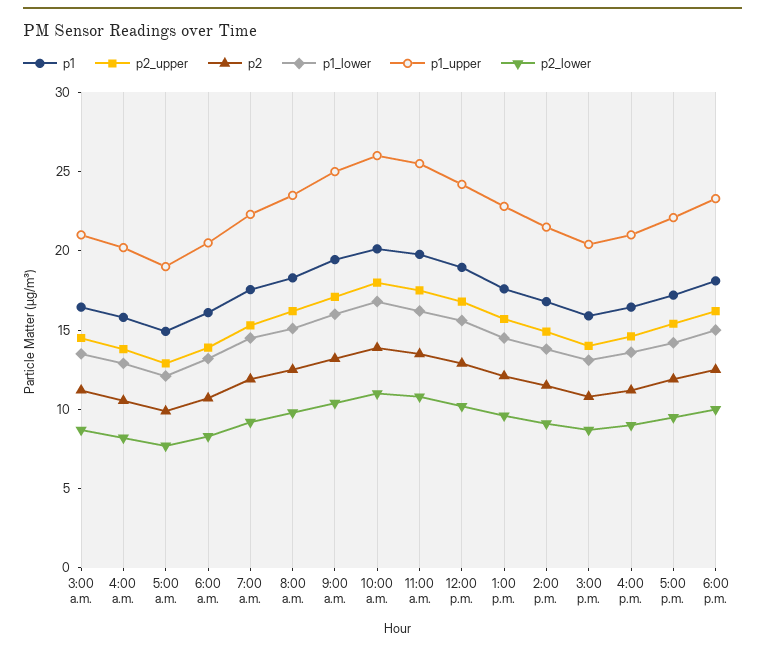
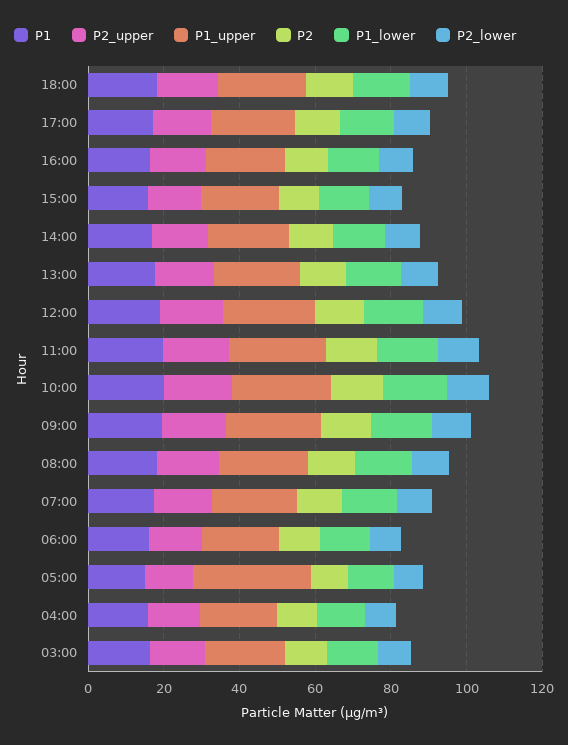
  {
    "p1": {
      "3:00 a.m.": 16,
      "4:00 a.m.": 16,
      "5:00 a.m.": 15,
      "6:00 a.m.": 16,
      "7:00 a.m.": 18,
      "8:00 a.m.": 18,
      "9:00 a.m.": 19,
      "10:00 a.m.": 20,
      "11:00 a.m.": 20,
      "12:00 p.m.": 19,
      "1:00 p.m.": 18,
      "2:00 p.m.": 17,
      "3:00 p.m.": 16,
      "4:00 p.m.": 16,
      "5:00 p.m.": 17,
      "6:00 p.m.": 18
    },
    "p2_upper": {
      "3:00 a.m.": 15,
      "4:00 a.m.": 14,
      "5:00 a.m.": 13,
      "6:00 a.m.": 14,
      "7:00 a.m.": 15,
      "8:00 a.m.": 16,
      "9:00 a.m.": 17,
      "10:00 a.m.": 18,
      "11:00 a.m.": 18,
      "12:00 p.m.": 17,
      "1:00 p.m.": 16,
      "2:00 p.m.": 15,
      "3:00 p.m.": 14,
      "4:00 p.m.": 15,
      "5:00 p.m.": 15,
      "6:00 p.m.": 16
    },
    "p2": {
      "3:00 a.m.": 11,
      "4:00 a.m.": 11,
      "5:00 a.m.": 10,
      "6:00 a.m.": 11,
      "7:00 a.m.": 12,
      "8:00 a.m.": 13,
      "9:00 a.m.": 13,
      "10:00 a.m.": 14,
      "11:00 a.m.": 14,
      "12:00 p.m.": 13,
      "1:00 p.m.": 12,
      "2:00 p.m.": 12,
      "3:00 p.m.": 11,
      "4:00 p.m.": 11,
      "5:00 p.m.": 12,
      "6:00 p.m.": 13
    },
    "p1_lower": {
      "3:00 a.m.": 14,
      "4:00 a.m.": 13,
      "5:00 a.m.": 12,
      "6:00 a.m.": 13,
      "7:00 a.m.": 15,
      "8:00 a.m.": 15,
      "9:00 a.m.": 16,
      "10:00 a.m.": 17,
      "11:00 a.m.": 16,
      "12:00 p.m.": 16,
      "1:00 p.m.": 15,
      "2:00 p.m.": 14,
      "3:00 p.m.": 13,
      "4:00 p.m.": 14,
      "5:00 p.m.": 14,
      "6:00 p.m.": 15
    },
    "p1_upper": {
      "3:00 a.m.": 21,
      "4:00 a.m.": 20,
-     "5:00 a.m.": 19,
+     "5:00 a.m.": 30,
      "6:00 a.m.": 21,
      "7:00 a.m.": 22,
      "8:00 a.m.": 24,
      "9:00 a.m.": 25,
      "10:00 a.m.": 26,
      "11:00 a.m.": 26,
      "12:00 p.m.": 24,
      "1:00 p.m.": 23,
      "2:00 p.m.": 22,
      "3:00 p.m.": 20,
      "4:00 p.m.": 21,
      "5:00 p.m.": 22,
      "6:00 p.m.": 23
    },
    "p2_lower": {
      "3:00 a.m.": 9,
      "4:00 a.m.": 8,
      "5:00 a.m.": 8,
      "6:00 a.m.": 8,
      "7:00 a.m.": 9,
      "8:00 a.m.": 10,
      "9:00 a.m.": 10,
      "10:00 a.m.": 11,
      "11:00 a.m.": 11,
      "12:00 p.m.": 10,
      "1:00 p.m.": 10,
      "2:00 p.m.": 9,
      "3:00 p.m.": 9,
      "4:00 p.m.": 9,
      "5:00 p.m.": 10,
      "6:00 p.m.": 10
    }
  }

